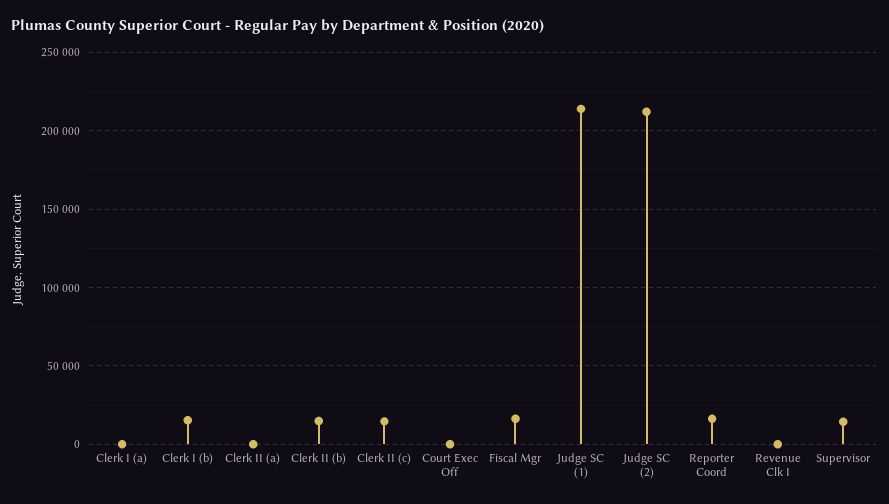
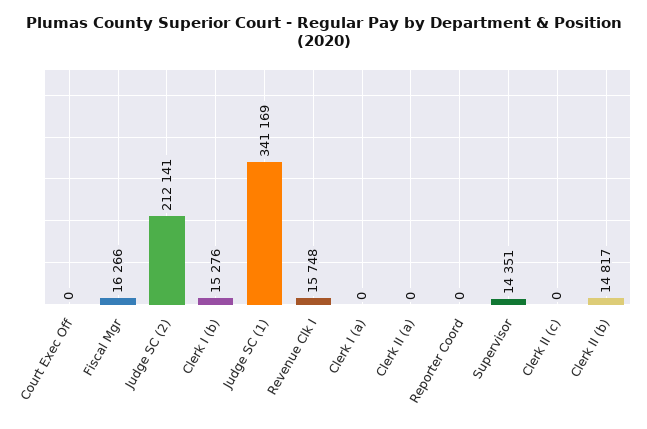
  {
    "Clerk I (a)": 0,
    "Clerk I (b)": 15276,
    "Clerk II (a)": 0,
    "Clerk II (b)": 14817,
-   "Clerk II (c)": 15000,
+   "Clerk II (c)": 0,
    "Court Exec Off": 0,
    "Fiscal Mgr": 16266,
-   "Judge SC (1)": 215000,
+   "Judge SC (1)": 341169,
    "Judge SC (2)": 212141,
-   "Reporter Coord": 15000,
+   "Reporter Coord": 0,
-   "Revenue Clk I": 0,
+   "Revenue Clk I": 15748,
    "Supervisor": 14351
  }

